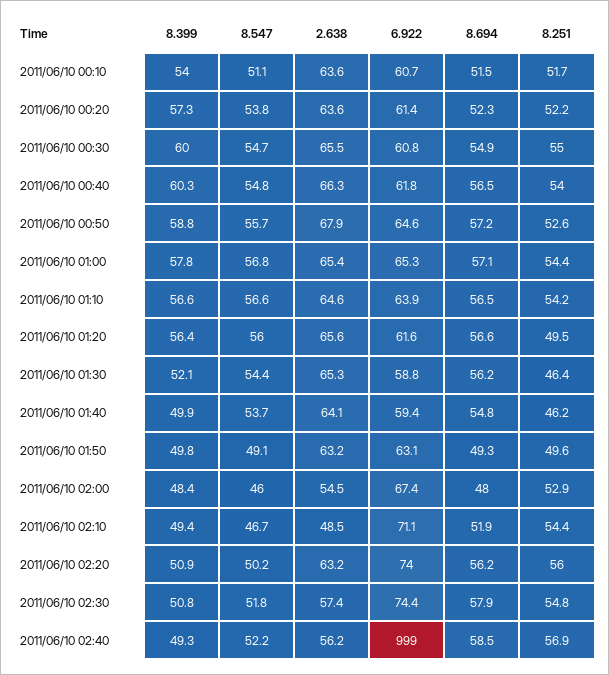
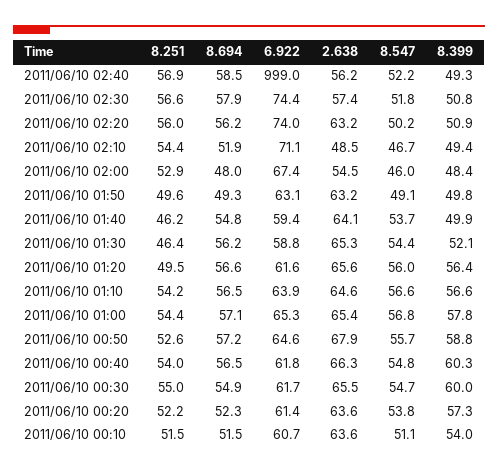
  {
    "8.399": {
      "2011/06/10 00:10": 54,
      "2011/06/10 00:20": 57.3,
      "2011/06/10 00:30": 60,
      "2011/06/10 00:40": 60.3,
      "2011/06/10 00:50": 58.8,
      "2011/06/10 01:00": 57.8,
      "2011/06/10 01:10": 56.6,
      "2011/06/10 01:20": 56.4,
      "2011/06/10 01:30": 52.1,
      "2011/06/10 01:40": 49.9,
      "2011/06/10 01:50": 49.8,
      "2011/06/10 02:00": 48.4,
      "2011/06/10 02:10": 49.4,
      "2011/06/10 02:20": 50.9,
      "2011/06/10 02:30": 50.8,
      "2011/06/10 02:40": 49.3
    },
    "8.547": {
      "2011/06/10 00:10": 51.1,
      "2011/06/10 00:20": 53.8,
      "2011/06/10 00:30": 54.7,
      "2011/06/10 00:40": 54.8,
      "2011/06/10 00:50": 55.7,
      "2011/06/10 01:00": 56.8,
      "2011/06/10 01:10": 56.6,
      "2011/06/10 01:20": 56,
      "2011/06/10 01:30": 54.4,
      "2011/06/10 01:40": 53.7,
      "2011/06/10 01:50": 49.1,
      "2011/06/10 02:00": 46,
      "2011/06/10 02:10": 46.7,
      "2011/06/10 02:20": 50.2,
      "2011/06/10 02:30": 51.8,
      "2011/06/10 02:40": 52.2
    },
    "2.638": {
      "2011/06/10 00:10": 63.6,
      "2011/06/10 00:20": 63.6,
      "2011/06/10 00:30": 65.5,
      "2011/06/10 00:40": 66.3,
      "2011/06/10 00:50": 67.9,
      "2011/06/10 01:00": 65.4,
      "2011/06/10 01:10": 64.6,
      "2011/06/10 01:20": 65.6,
      "2011/06/10 01:30": 65.3,
      "2011/06/10 01:40": 64.1,
      "2011/06/10 01:50": 63.2,
      "2011/06/10 02:00": 54.5,
      "2011/06/10 02:10": 48.5,
      "2011/06/10 02:20": 63.2,
      "2011/06/10 02:30": 57.4,
      "2011/06/10 02:40": 56.2
    },
    "6.922": {
      "2011/06/10 00:10": 60.7,
      "2011/06/10 00:20": 61.4,
-     "2011/06/10 00:30": 60.8,
+     "2011/06/10 00:30": 61.7,
      "2011/06/10 00:40": 61.8,
      "2011/06/10 00:50": 64.6,
      "2011/06/10 01:00": 65.3,
      "2011/06/10 01:10": 63.9,
      "2011/06/10 01:20": 61.6,
      "2011/06/10 01:30": 58.8,
      "2011/06/10 01:40": 59.4,
      "2011/06/10 01:50": 63.1,
      "2011/06/10 02:00": 67.4,
      "2011/06/10 02:10": 71.1,
      "2011/06/10 02:20": 74,
      "2011/06/10 02:30": 74.4,
      "2011/06/10 02:40": 999
    },
    "8.694": {
      "2011/06/10 00:10": 51.5,
      "2011/06/10 00:20": 52.3,
      "2011/06/10 00:30": 54.9,
      "2011/06/10 00:40": 56.5,
      "2011/06/10 00:50": 57.2,
      "2011/06/10 01:00": 57.1,
      "2011/06/10 01:10": 56.5,
      "2011/06/10 01:20": 56.6,
      "2011/06/10 01:30": 56.2,
      "2011/06/10 01:40": 54.8,
      "2011/06/10 01:50": 49.3,
      "2011/06/10 02:00": 48,
      "2011/06/10 02:10": 51.9,
      "2011/06/10 02:20": 56.2,
      "2011/06/10 02:30": 57.9,
      "2011/06/10 02:40": 58.5
    },
    "8.251": {
-     "2011/06/10 00:10": 51.7,
+     "2011/06/10 00:10": 51.5,
      "2011/06/10 00:20": 52.2,
      "2011/06/10 00:30": 55,
      "2011/06/10 00:40": 54,
      "2011/06/10 00:50": 52.6,
      "2011/06/10 01:00": 54.4,
      "2011/06/10 01:10": 54.2,
      "2011/06/10 01:20": 49.5,
      "2011/06/10 01:30": 46.4,
      "2011/06/10 01:40": 46.2,
      "2011/06/10 01:50": 49.6,
      "2011/06/10 02:00": 52.9,
      "2011/06/10 02:10": 54.4,
      "2011/06/10 02:20": 56,
-     "2011/06/10 02:30": 54.8,
+     "2011/06/10 02:30": 56.6,
      "2011/06/10 02:40": 56.9
    }
  }

